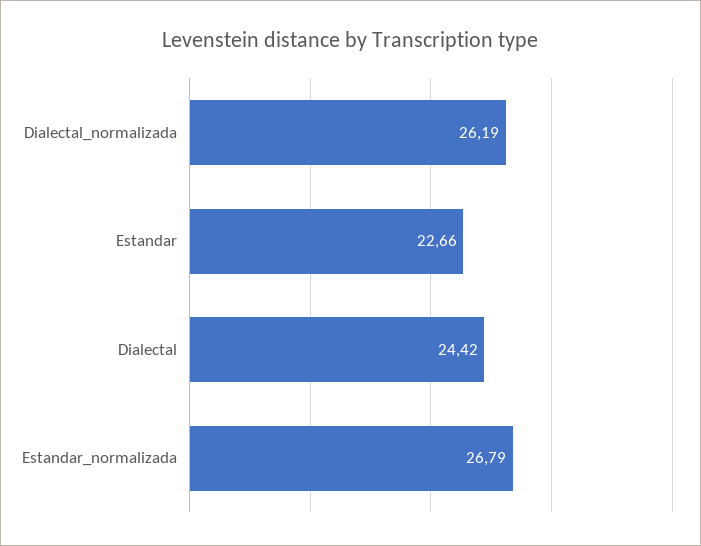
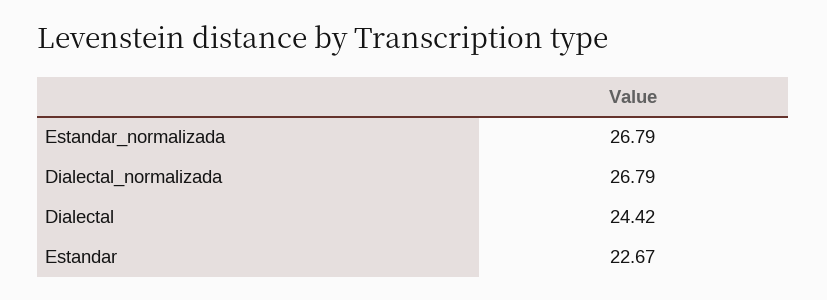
  {
-   "Dialectal_normalizada": 26.19,
+   "Dialectal_normalizada": 26.79,
-   "Estandar": 22.66,
+   "Estandar": 22.67,
    "Dialectal": 24.42,
    "Estandar_normalizada": 26.79
  }

